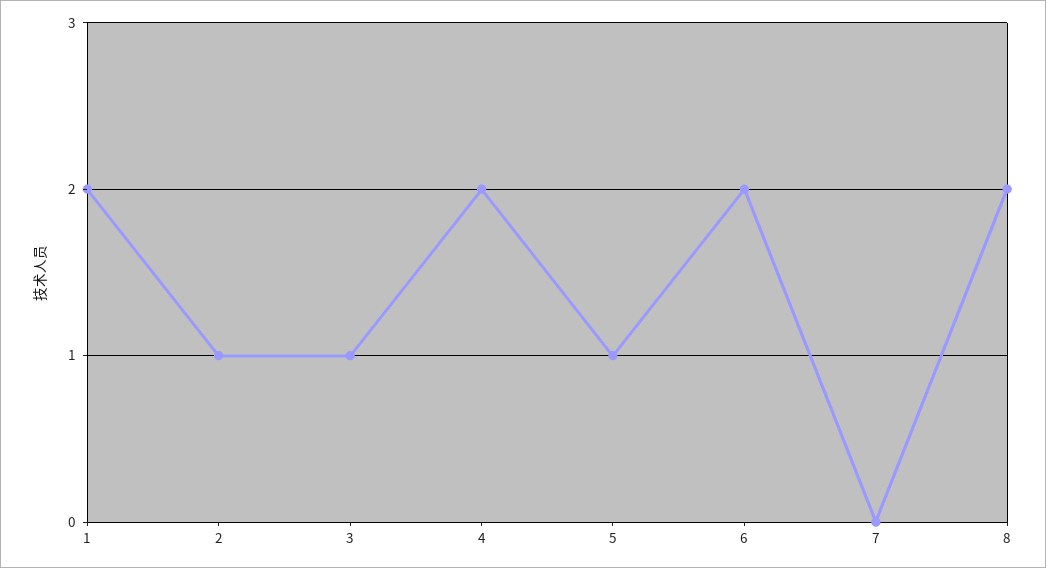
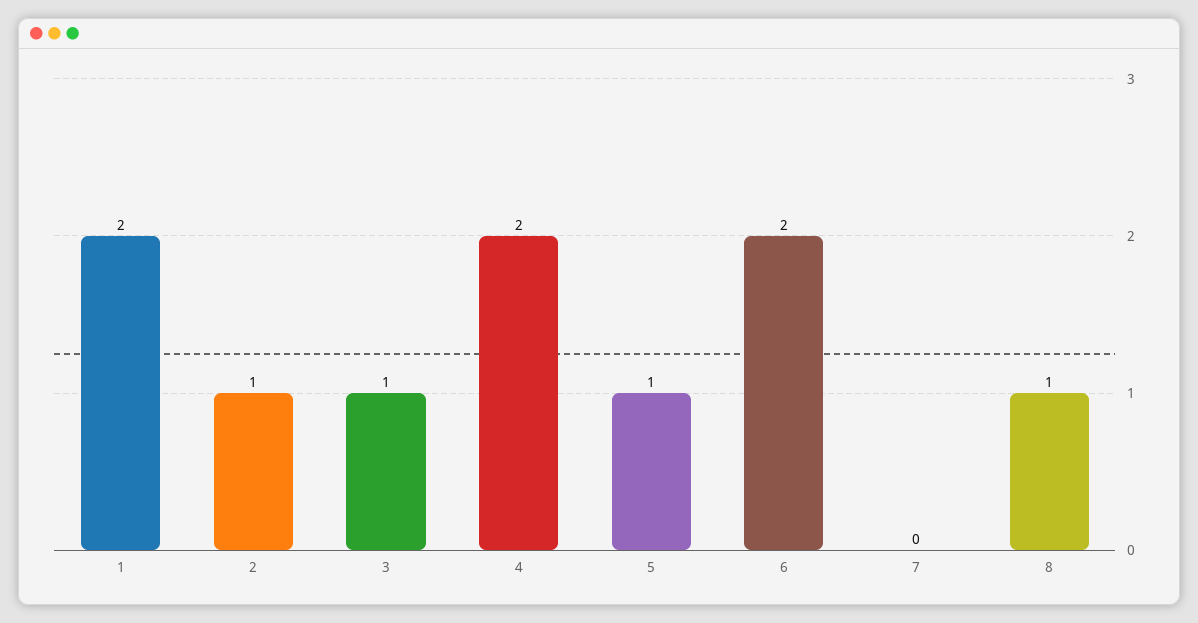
  {
    "1": 2,
    "2": 1,
    "3": 1,
    "4": 2,
    "5": 1,
    "6": 2,
    "7": 0,
-   "8": 2
+   "8": 1
  }

